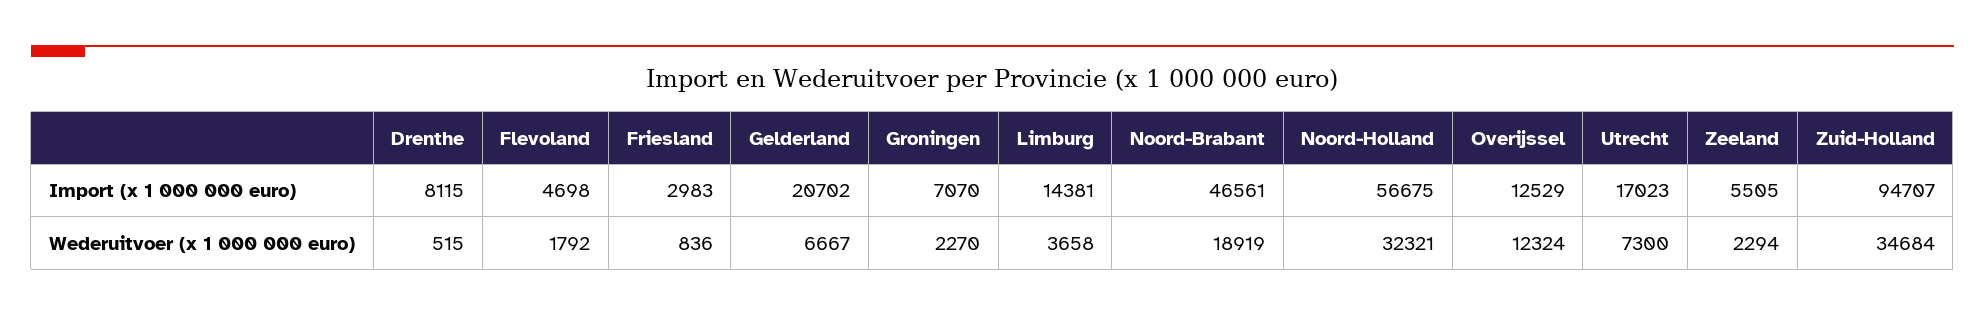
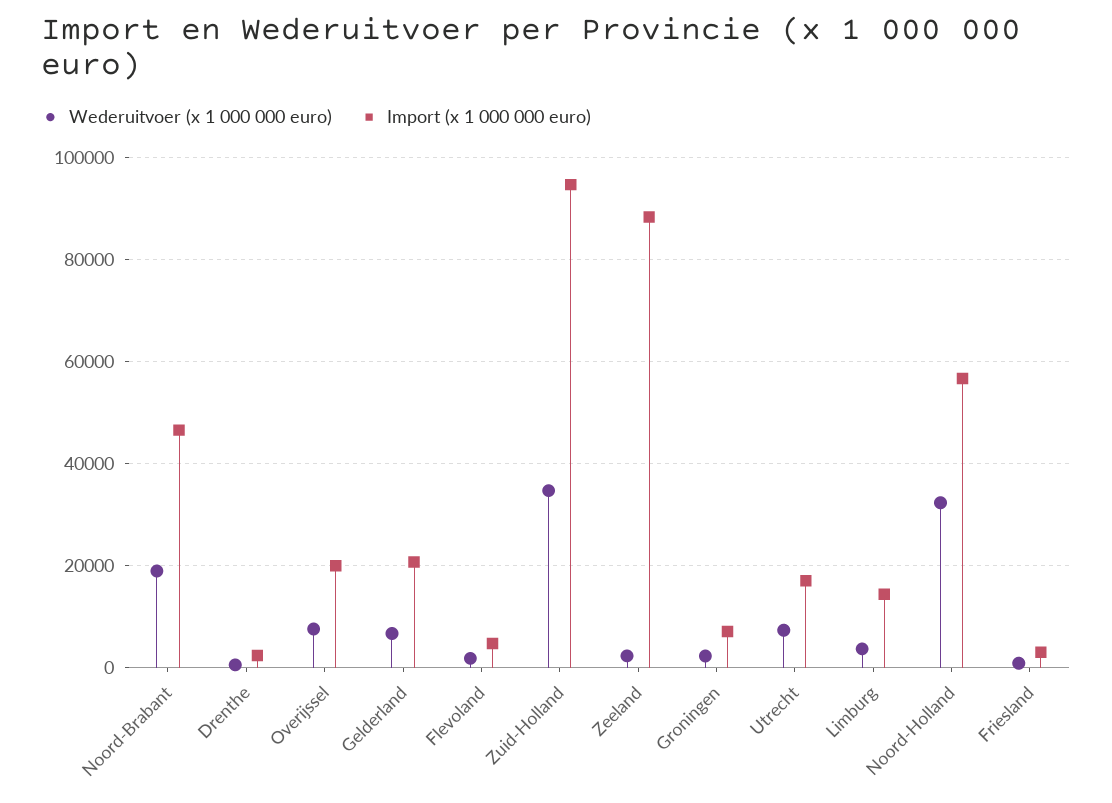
  {
    "Import (x 1 000 000 euro)": {
-     "Drenthe": 8115,
+     "Drenthe": 2000,
      "Flevoland": 4698,
      "Friesland": 2983,
      "Gelderland": 20702,
      "Groningen": 7070,
      "Limburg": 14381,
      "Noord-Brabant": 46561,
      "Noord-Holland": 56675,
-     "Overijssel": 12529,
+     "Overijssel": 20000,
      "Utrecht": 17023,
-     "Zeeland": 5505,
+     "Zeeland": 88000,
      "Zuid-Holland": 94707
    },
    "Wederuitvoer (x 1 000 000 euro)": {
      "Drenthe": 515,
      "Flevoland": 1792,
      "Friesland": 836,
      "Gelderland": 6667,
      "Groningen": 2270,
      "Limburg": 3658,
      "Noord-Brabant": 18919,
      "Noord-Holland": 32321,
-     "Overijssel": 12324,
+     "Overijssel": 8000,
      "Utrecht": 7300,
      "Zeeland": 2294,
      "Zuid-Holland": 34684
    }
  }

